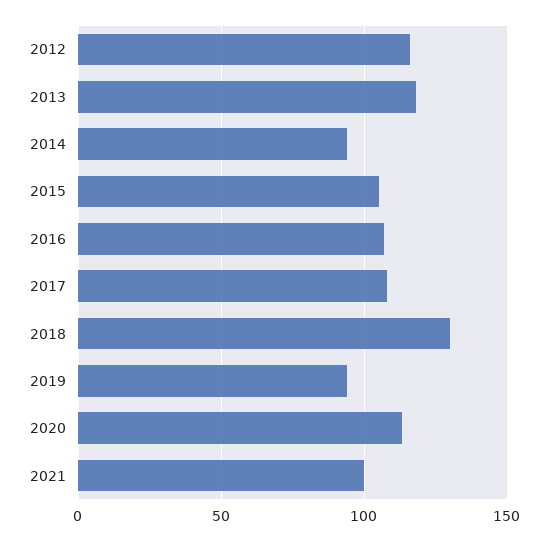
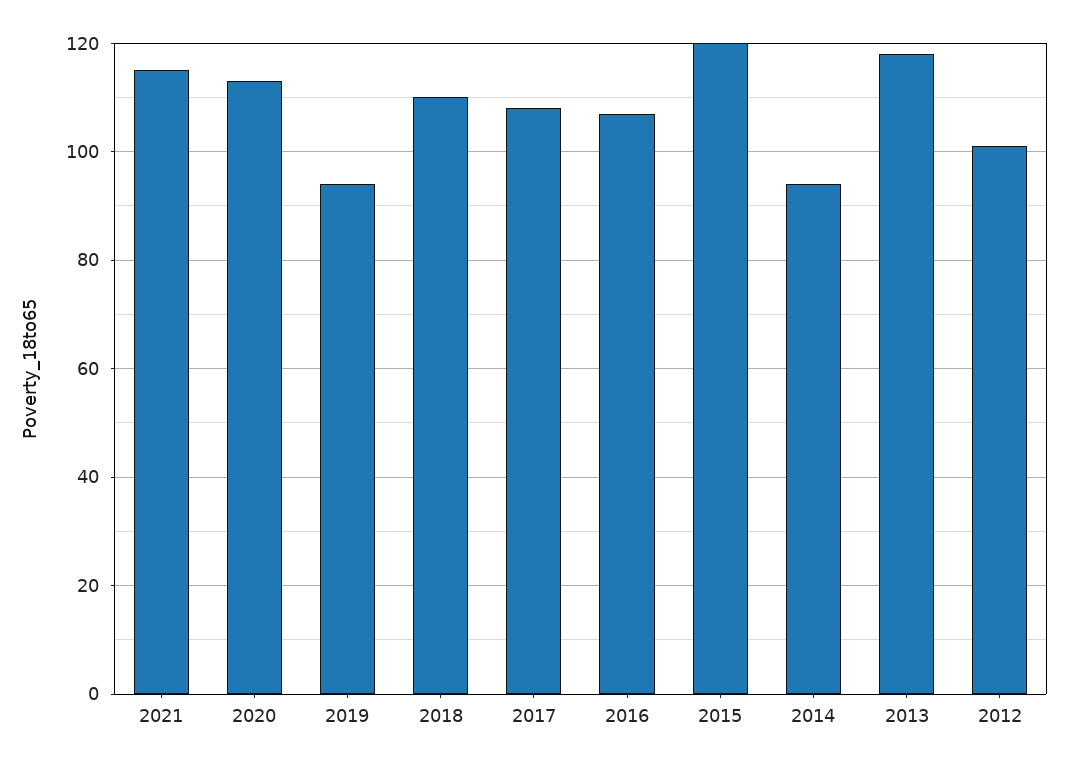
  {
-   "2012": 115,
+   "2012": 100,
    "2013": 120,
    "2014": 95,
-   "2015": 105,
+   "2015": 120,
    "2016": 105,
    "2017": 110,
-   "2018": 130,
+   "2018": 110,
    "2019": 95,
    "2020": 115,
-   "2021": 100
+   "2021": 115
  }

